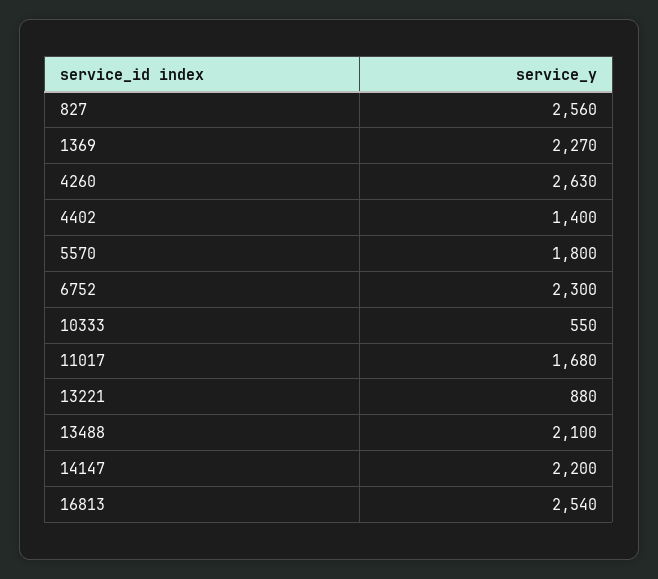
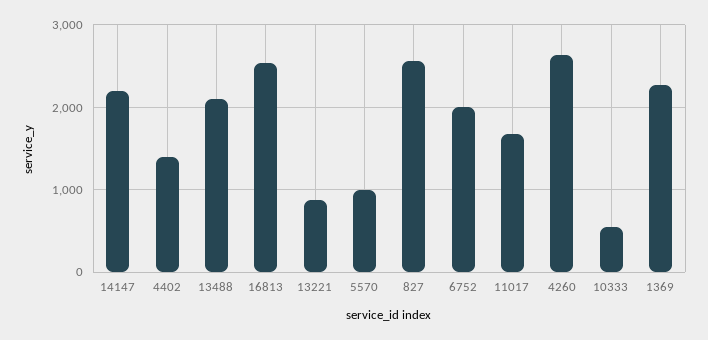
  {
    "827": 2560,
    "1369": 2270,
    "4260": 2630,
    "4402": 1400,
-   "5570": 1800,
+   "5570": 1000,
-   "6752": 2300,
+   "6752": 2000,
    "10333": 550,
    "11017": 1680,
    "13221": 880,
    "13488": 2100,
    "14147": 2200,
    "16813": 2540
  }

